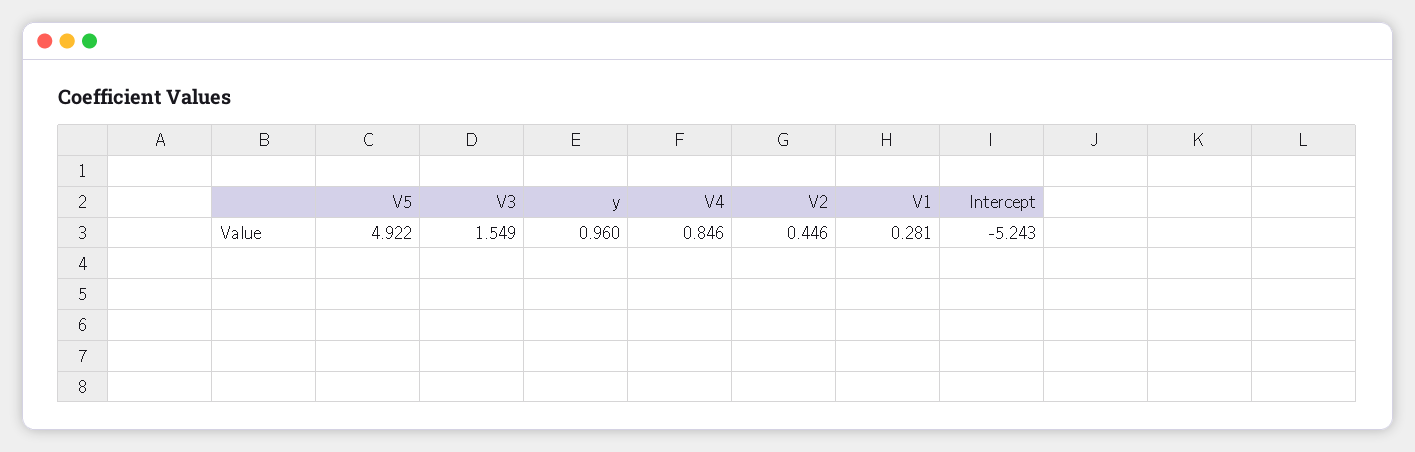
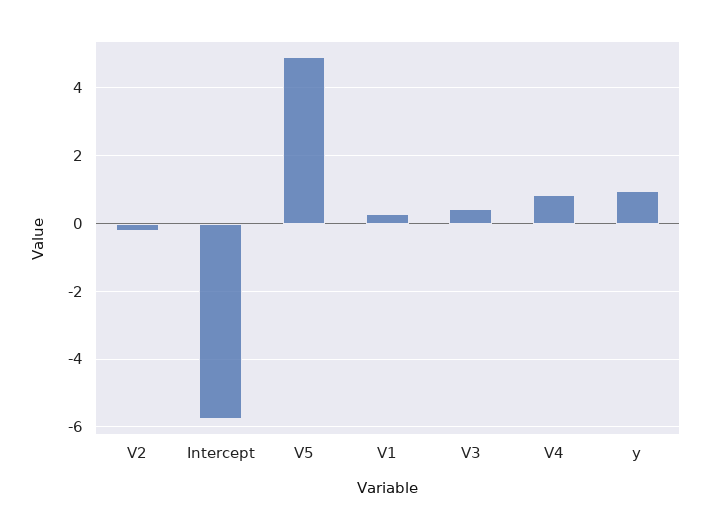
  {
    "V5": 4.922,
-   "V3": 1.549,
+   "V3": 0.4,
    "y": 0.96,
    "V4": 0.846,
-   "V2": 0.446,
+   "V2": -0.2,
    "V1": 0.281,
-   "Intercept": -5.243
+   "Intercept": -5.8
  }

